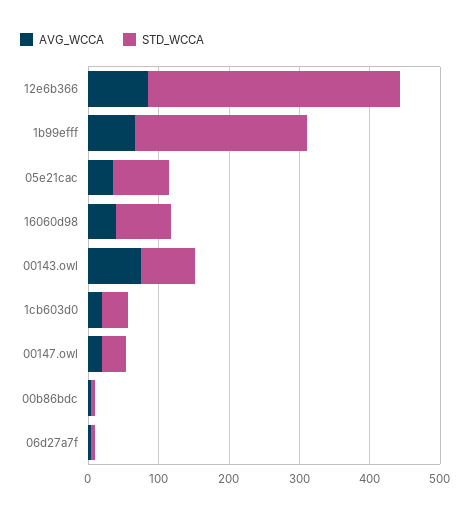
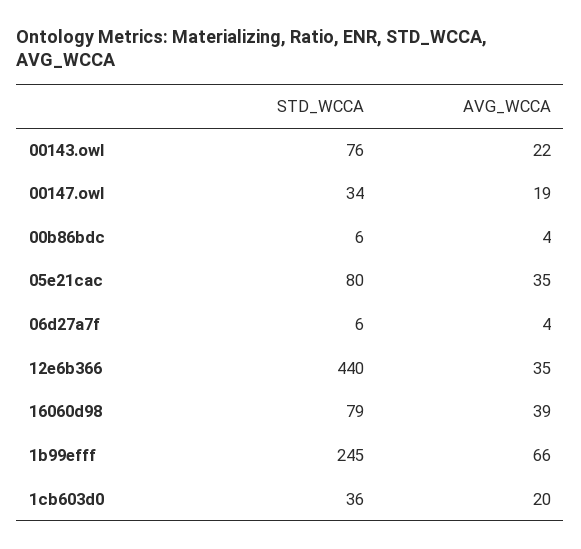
  {
    "AVG_WCCA": {
-     "12e6b366": 80,
+     "12e6b366": 35,
      "1b99efff": 66,
      "05e21cac": 35,
      "16060d98": 39,
-     "00143.owl": 80,
+     "00143.owl": 22,
      "1cb603d0": 20,
      "00147.owl": 19,
      "00b86bdc": 4,
      "06d27a7f": 4
    },
    "STD_WCCA": {
-     "12e6b366": 360,
+     "12e6b366": 440,
      "1b99efff": 245,
      "05e21cac": 80,
      "16060d98": 79,
      "00143.owl": 76,
      "1cb603d0": 36,
      "00147.owl": 34,
      "00b86bdc": 6,
      "06d27a7f": 6
    }
  }

